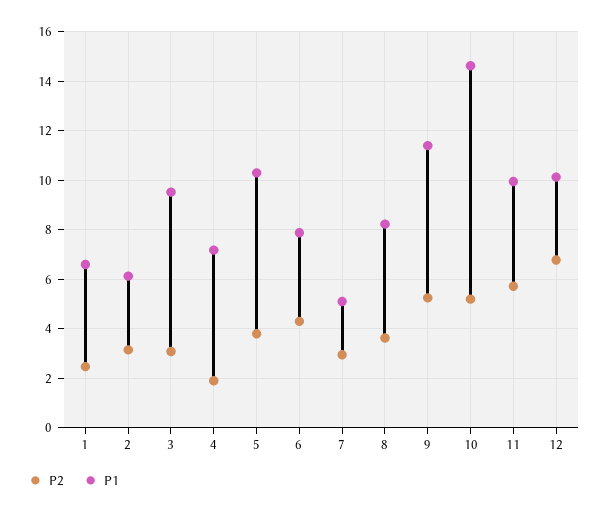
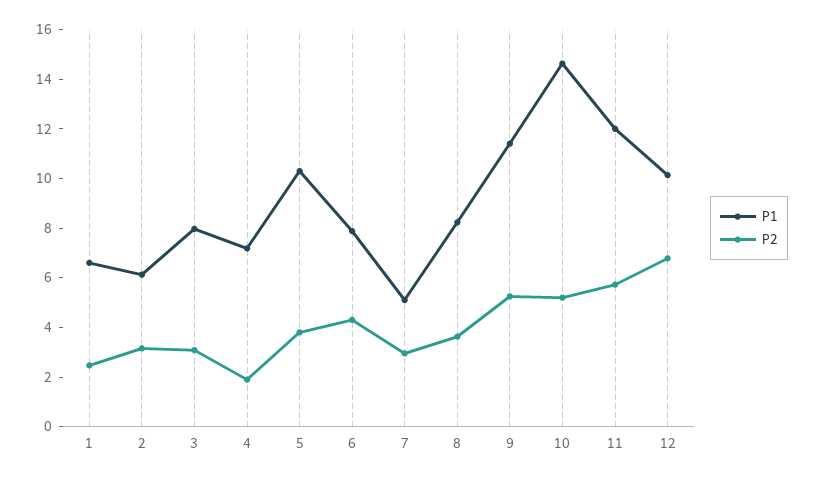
  {
    "P2": {
      "1": 2.5,
      "2": 3.25,
      "3": 3,
      "4": 2,
      "5": 3.75,
      "6": 4.25,
      "7": 3,
      "8": 3.75,
      "9": 5.25,
      "10": 5.25,
      "11": 5.75,
      "12": 6.75
    },
    "P1": {
      "1": 6.5,
      "2": 6.25,
-     "3": 9.5,
+     "3": 8,
      "4": 7.25,
      "5": 10.25,
      "6": 8,
      "7": 5,
      "8": 8.25,
      "9": 11.5,
      "10": 14.75,
-     "11": 10,
+     "11": 12,
      "12": 10.25
    }
  }

